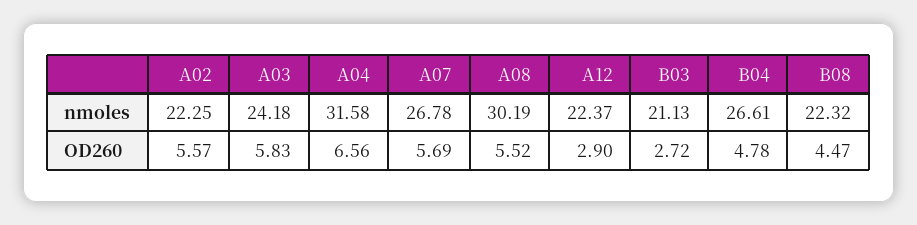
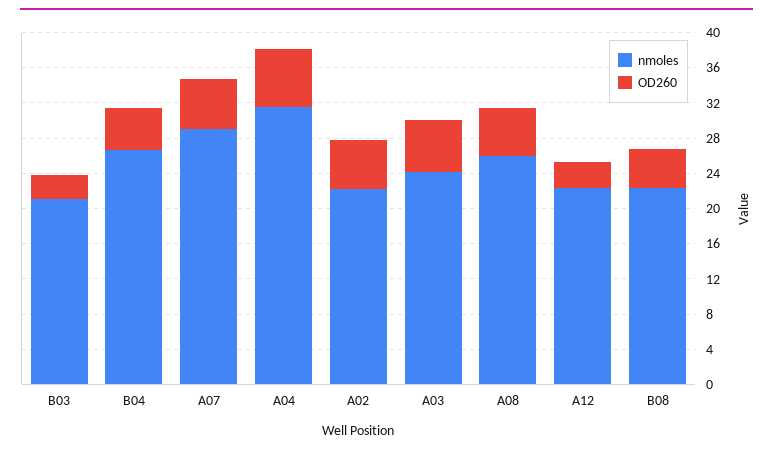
  {
    "nmoles": {
      "A02": 22.25,
      "A03": 24.18,
      "A04": 31.58,
-     "A07": 26.78,
+     "A07": 29,
-     "A08": 30.19,
+     "A08": 26,
      "A12": 22.37,
      "B03": 21.13,
      "B04": 26.61,
      "B08": 22.32
    },
    "OD260": {
      "A02": 5.57,
      "A03": 5.83,
      "A04": 6.56,
      "A07": 5.69,
      "A08": 5.52,
      "A12": 2.9,
      "B03": 2.72,
      "B04": 4.78,
      "B08": 4.47
    }
  }

